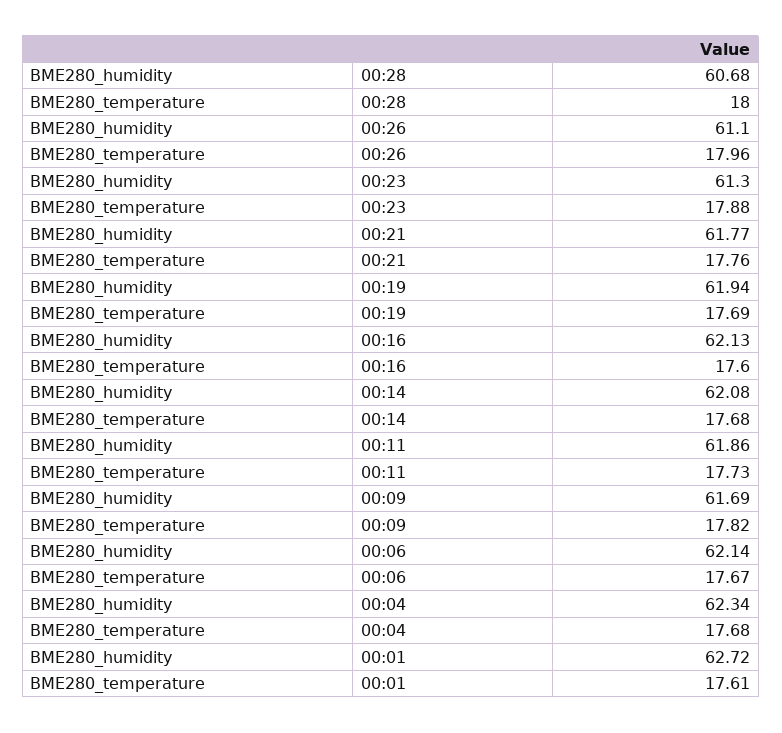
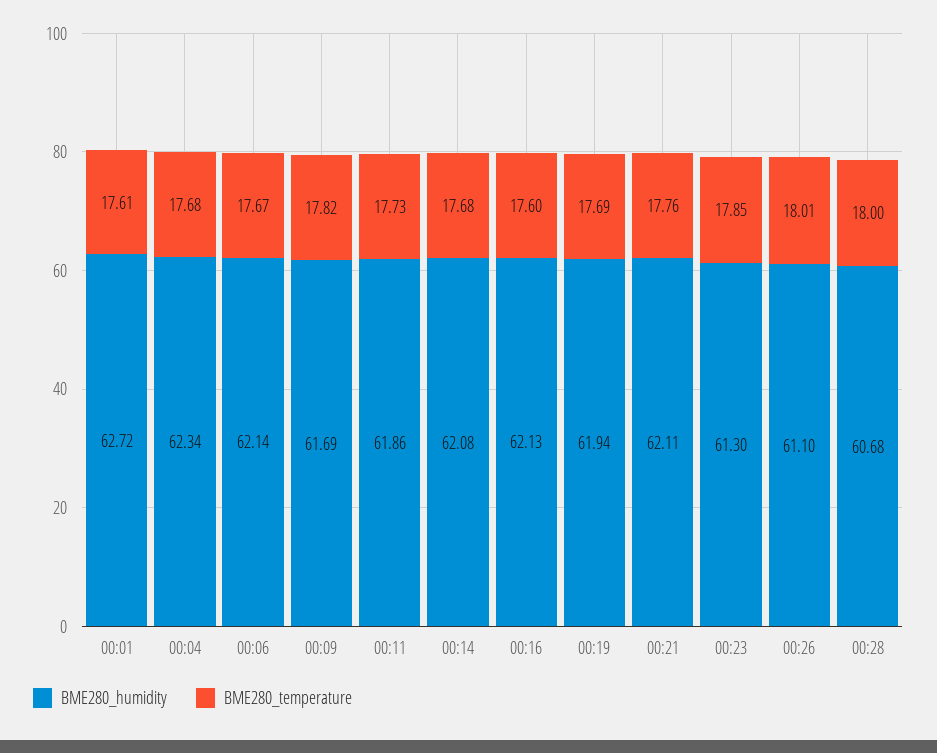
  {
    "BME280_humidity": {
      "00:28": 60.68,
      "00:26": 61.1,
      "00:23": 61.3,
-     "00:21": 61.77,
+     "00:21": 62.11,
      "00:19": 61.94,
      "00:16": 62.13,
      "00:14": 62.08,
      "00:11": 61.86,
      "00:09": 61.69,
      "00:06": 62.14,
      "00:04": 62.34,
      "00:01": 62.72
    },
    "BME280_temperature": {
      "00:28": 18,
-     "00:26": 17.96,
+     "00:26": 18.01,
-     "00:23": 17.88,
+     "00:23": 17.85,
      "00:21": 17.76,
      "00:19": 17.69,
      "00:16": 17.6,
      "00:14": 17.68,
      "00:11": 17.73,
      "00:09": 17.82,
      "00:06": 17.67,
      "00:04": 17.68,
      "00:01": 17.61
    }
  }

